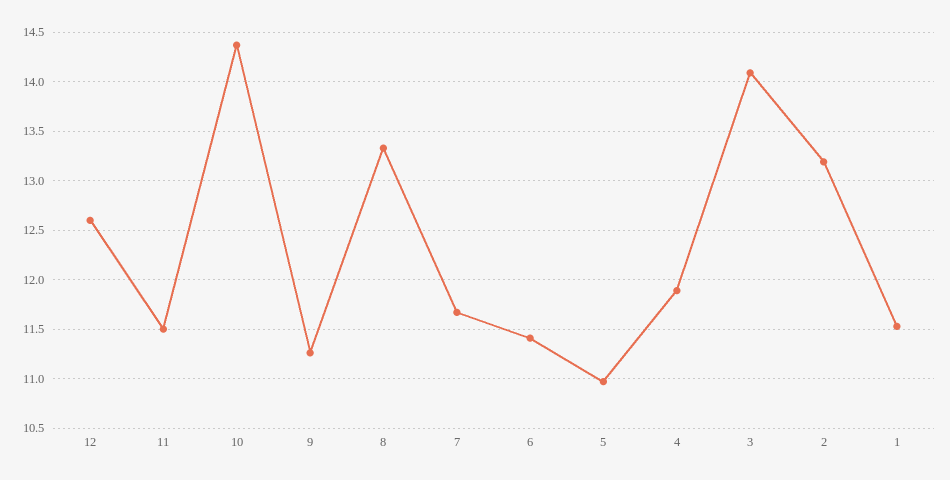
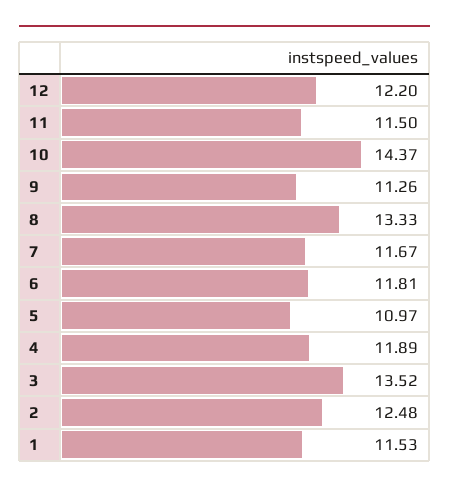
  {
-   "12": 12.6,
+   "12": 12.2,
    "11": 11.5,
    "10": 14.37,
    "9": 11.26,
    "8": 13.33,
    "7": 11.67,
-   "6": 11.4,
+   "6": 11.81,
    "5": 10.97,
    "4": 11.89,
-   "3": 14.1,
+   "3": 13.52,
-   "2": 13.2,
+   "2": 12.48,
    "1": 11.53
  }

